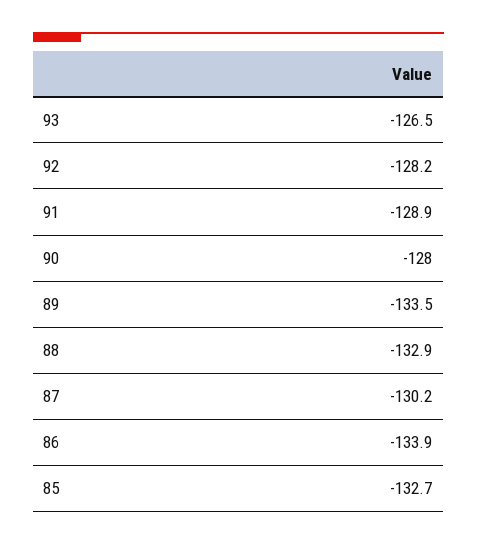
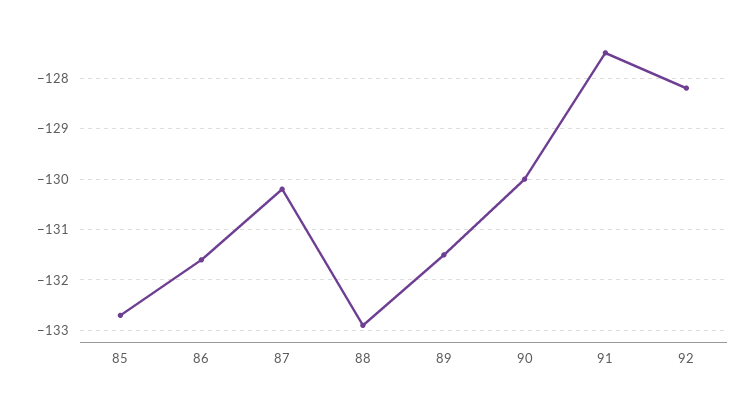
  {
-   "93": -126.5,
    "92": -128.2,
-   "91": -128.9,
+   "91": -127.5,
-   "90": -128,
+   "90": -130,
-   "89": -133.5,
+   "89": -131.5,
    "88": -132.9,
    "87": -130.2,
-   "86": -133.9,
+   "86": -131.5,
    "85": -132.7
  }

